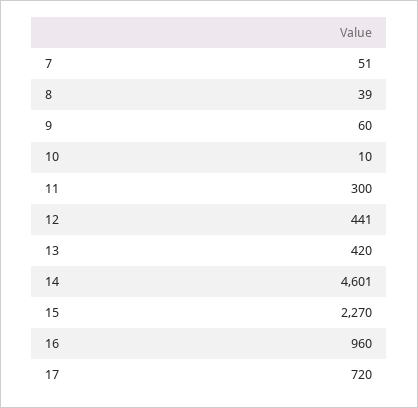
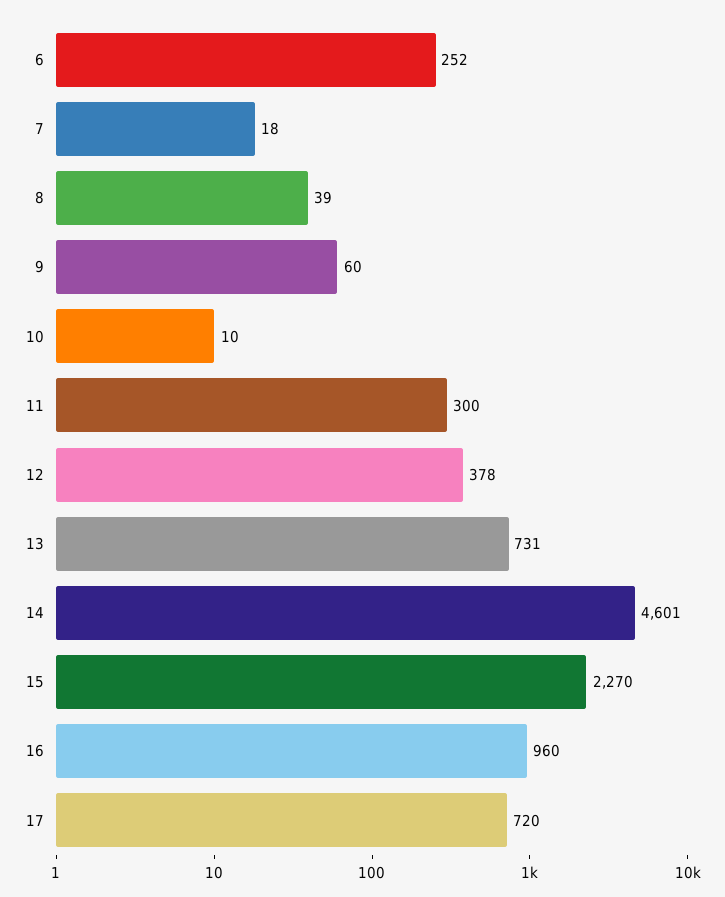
  {
-   "7": 51,
+   "7": 18,
    "8": 39,
    "9": 60,
    "10": 10,
    "11": 300,
-   "12": 441,
+   "12": 378,
-   "13": 420,
+   "13": 731,
    "14": 4601,
    "15": 2270,
    "16": 960,
-   "17": 720
+   "17": 720,
+   "6": 252
  }

